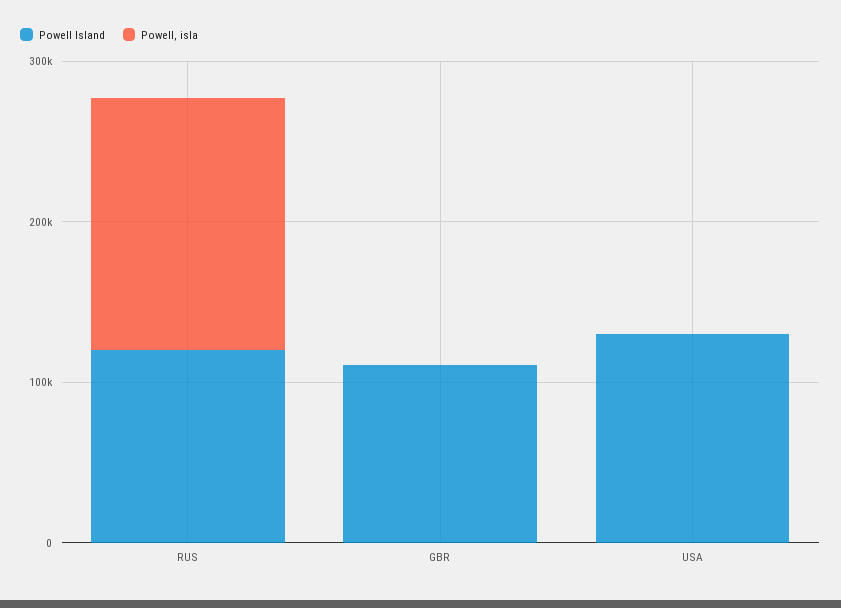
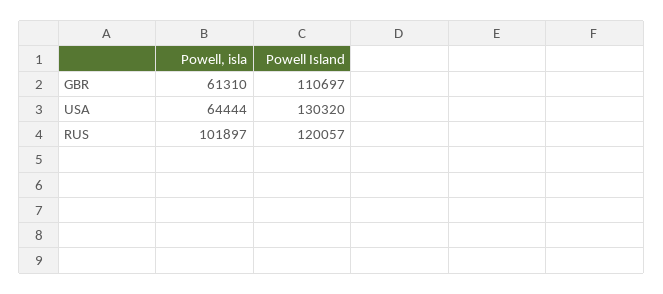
  {
    "Powell Island": {
      "RUS": 120057,
      "GBR": 110697,
      "USA": 130320
    },
    "Powell, isla": {
-     "RUS": 160000,
+     "RUS": 101897,
-     "GBR": 0,
+     "GBR": 61310,
-     "USA": 0
+     "USA": 64444
    }
  }

